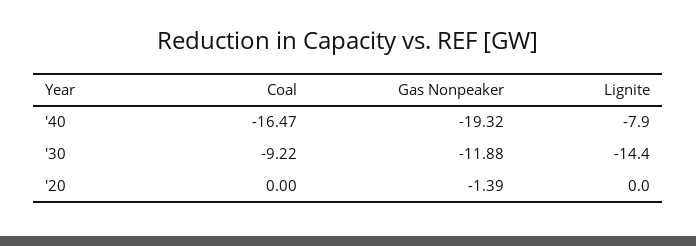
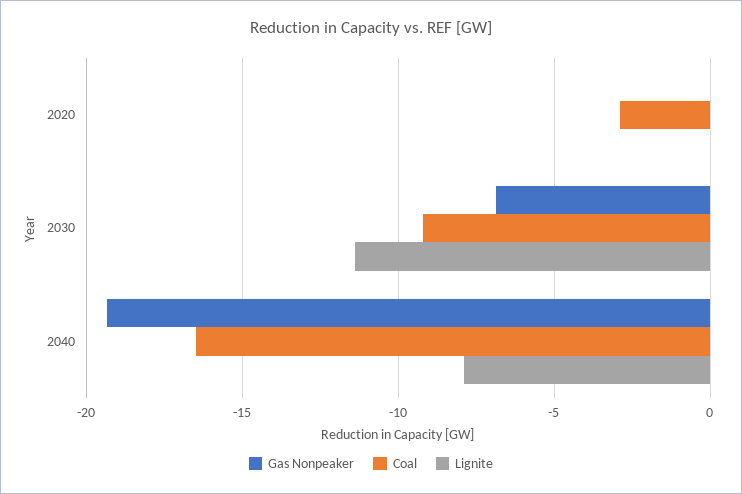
  {
    "Coal": {
      "'40": -16.47,
      "'30": -9.22,
-     "'20": 0
+     "'20": -3
    },
    "Gas Nonpeaker": {
      "'40": -19.32,
-     "'30": -11.88,
+     "'30": -7,
-     "'20": -1.39
+     "'20": 0
    },
    "Lignite": {
      "'40": -7.9,
-     "'30": -14.4,
+     "'30": -11.5,
      "'20": 0
    }
  }

